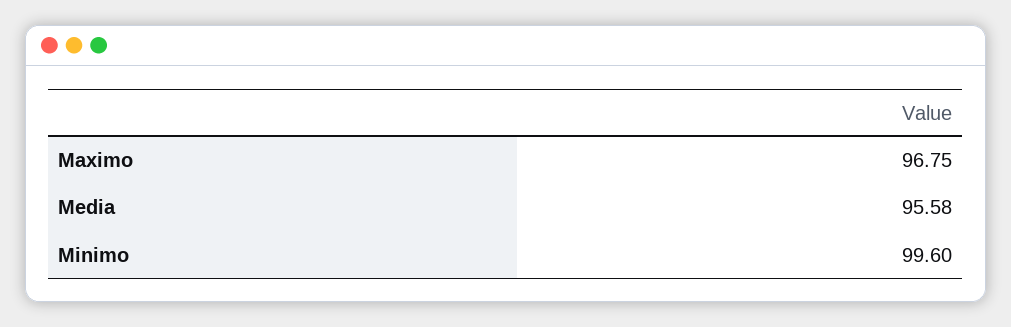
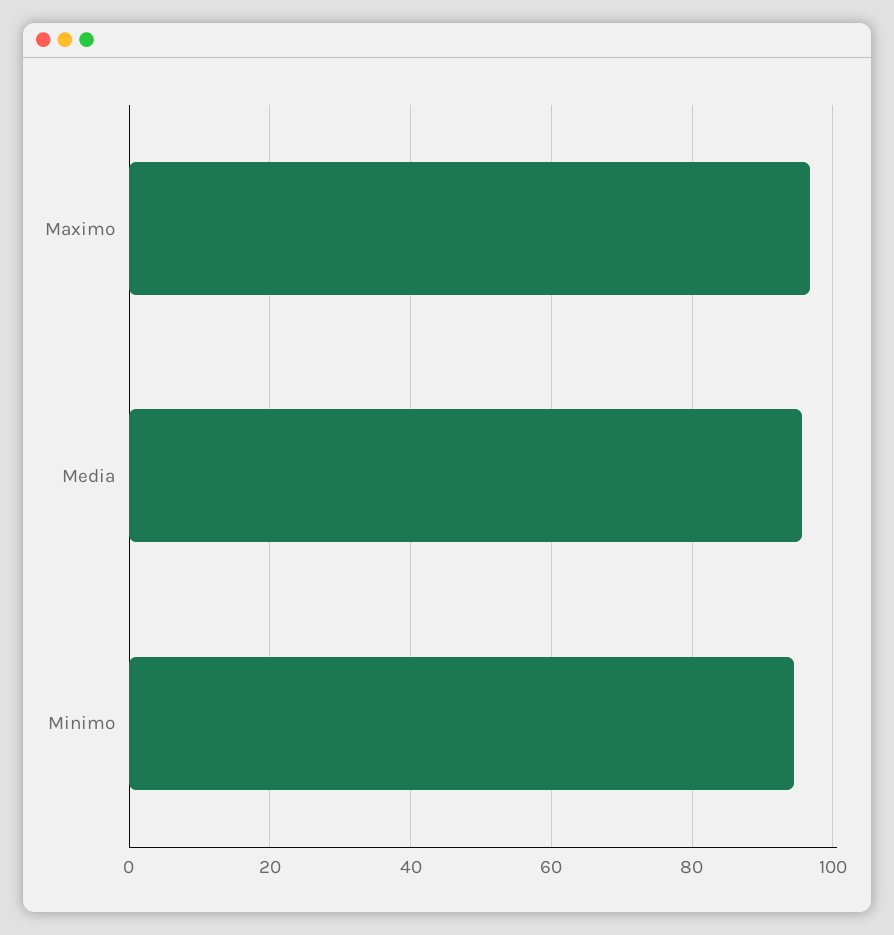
  {
    "Maximo": 96.75,
    "Media": 95.58,
-   "Minimo": 99.6
+   "Minimo": 94
  }

